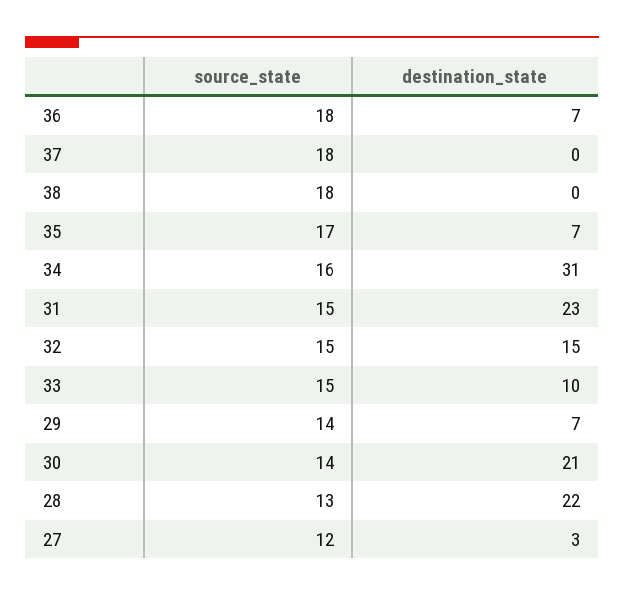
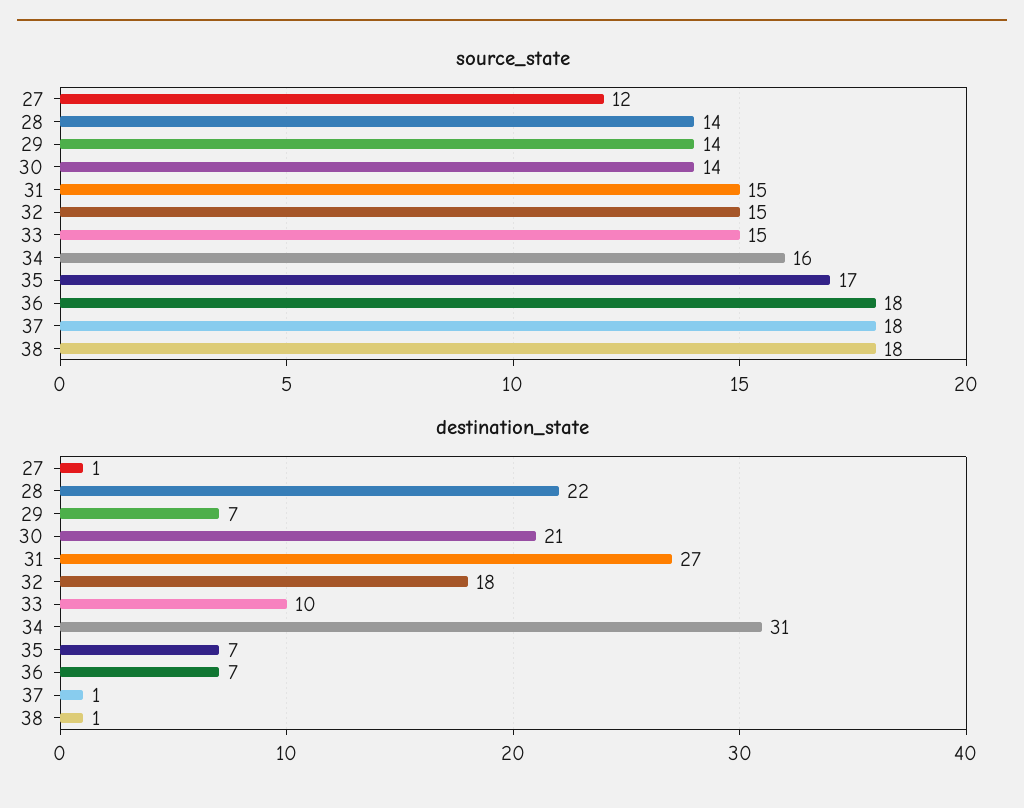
  {
    "source_state": {
      "36": 18,
      "37": 18,
      "38": 18,
      "35": 17,
      "34": 16,
      "31": 15,
      "32": 15,
      "33": 15,
      "29": 14,
      "30": 14,
-     "28": 13,
+     "28": 14,
      "27": 12
    },
    "destination_state": {
      "36": 7,
-     "37": 0,
+     "37": 1,
-     "38": 0,
+     "38": 1,
      "35": 7,
      "34": 31,
-     "31": 23,
+     "31": 27,
-     "32": 15,
+     "32": 18,
      "33": 10,
      "29": 7,
      "30": 21,
      "28": 22,
-     "27": 3
+     "27": 1
    }
  }

